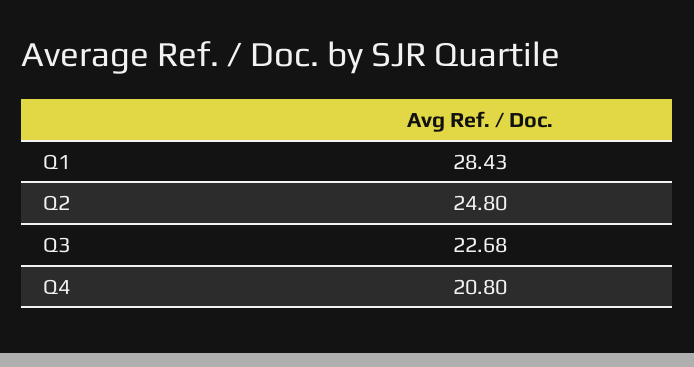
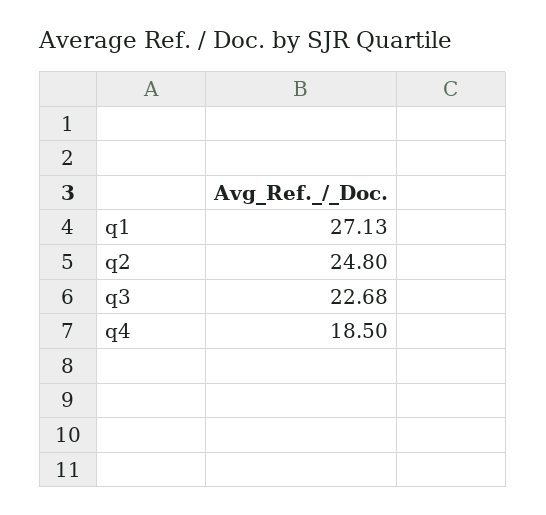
  {
-   "Q1": 28.43,
+   "Q1": 27.13,
    "Q2": 24.8,
    "Q3": 22.68,
-   "Q4": 20.8
+   "Q4": 18.5
  }

